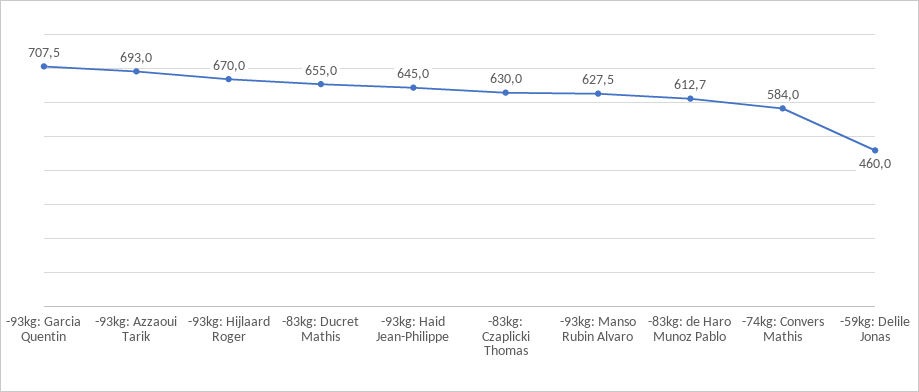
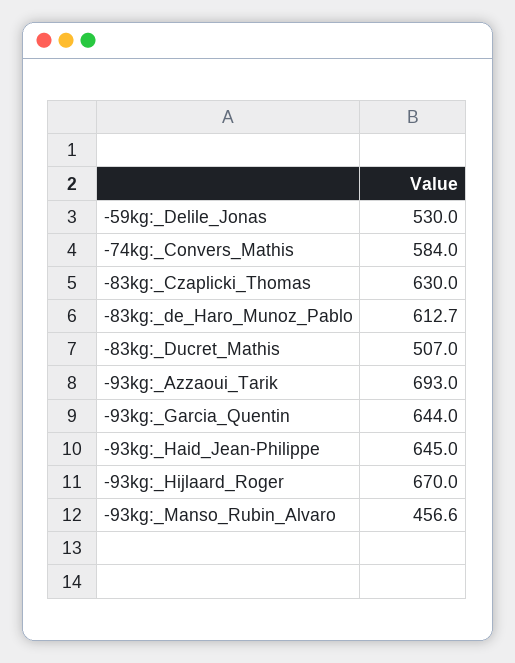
  {
-   "-93kg: Garcia Quentin": 707.5,
+   "-93kg: Garcia Quentin": 644,
    "-93kg: Azzaoui Tarik": 693,
    "-93kg: Hijlaard Roger": 670,
-   "-83kg: Ducret Mathis": 655,
+   "-83kg: Ducret Mathis": 507,
    "-93kg: Haid Jean-Philippe": 645,
    "-83kg: Czaplicki Thomas": 630,
-   "-93kg: Manso Rubin Alvaro": 627.5,
+   "-93kg: Manso Rubin Alvaro": 456.6,
    "-83kg: de Haro Munoz Pablo": 612.7,
    "-74kg: Convers Mathis": 584,
-   "-59kg: Delile Jonas": 460
+   "-59kg: Delile Jonas": 530
  }

